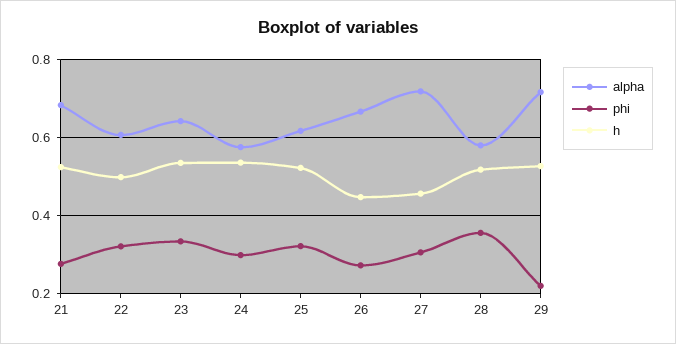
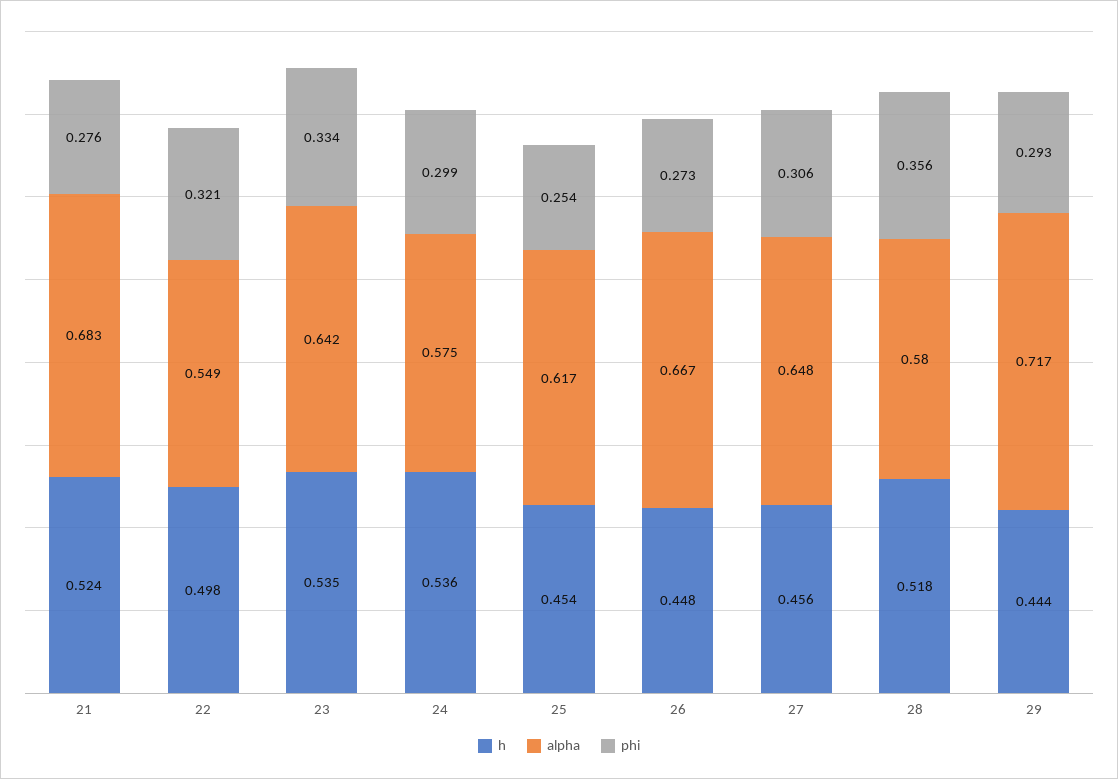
  {
    "alpha": {
      "21": 0.683,
-     "22": 0.6,
+     "22": 0.549,
      "23": 0.642,
      "24": 0.575,
      "25": 0.617,
      "26": 0.667,
-     "27": 0.72,
+     "27": 0.648,
      "28": 0.58,
      "29": 0.717
    },
    "phi": {
      "21": 0.276,
      "22": 0.321,
      "23": 0.334,
      "24": 0.299,
-     "25": 0.32,
+     "25": 0.254,
      "26": 0.273,
      "27": 0.306,
      "28": 0.356,
-     "29": 0.22
+     "29": 0.293
    },
    "h": {
      "21": 0.524,
      "22": 0.498,
      "23": 0.535,
      "24": 0.536,
-     "25": 0.52,
+     "25": 0.454,
      "26": 0.448,
      "27": 0.456,
      "28": 0.518,
-     "29": 0.52
+     "29": 0.444
    }
  }

